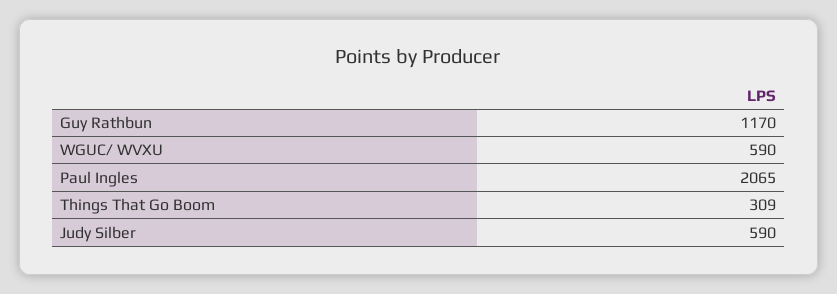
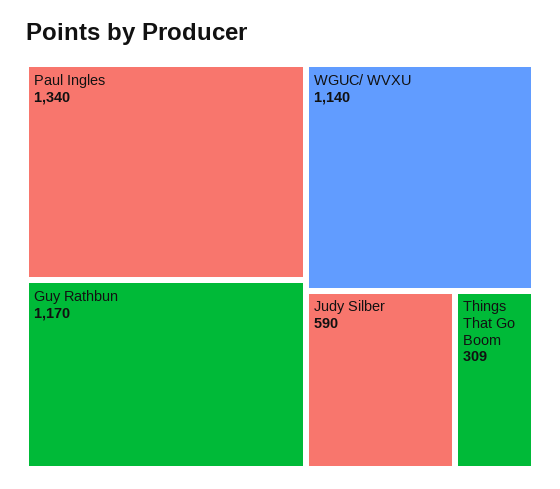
  {
    "Guy Rathbun": 1170,
-   "WGUC/ WVXU": 590,
+   "WGUC/ WVXU": 1140,
-   "Paul Ingles": 2065,
+   "Paul Ingles": 1340,
    "Things That Go Boom": 309,
    "Judy Silber": 590
  }

